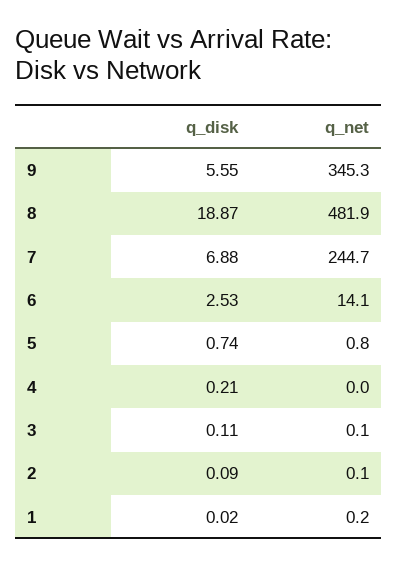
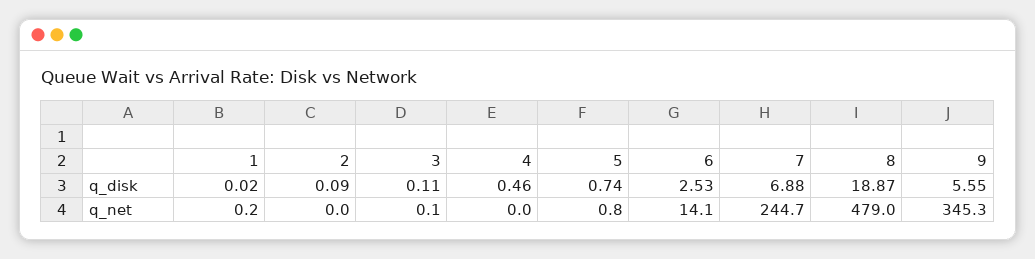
  {
    "q_disk": {
      "9": 5.55,
      "8": 18.87,
      "7": 6.88,
      "6": 2.53,
      "5": 0.74,
-     "4": 0.21,
+     "4": 0.46,
      "3": 0.11,
      "2": 0.09,
      "1": 0.02
    },
    "q_net": {
      "9": 345.3,
-     "8": 481.9,
+     "8": 479,
      "7": 244.7,
      "6": 14.1,
      "5": 0.8,
      "4": 0,
      "3": 0.1,
-     "2": 0.1,
+     "2": 0,
      "1": 0.2
    }
  }

